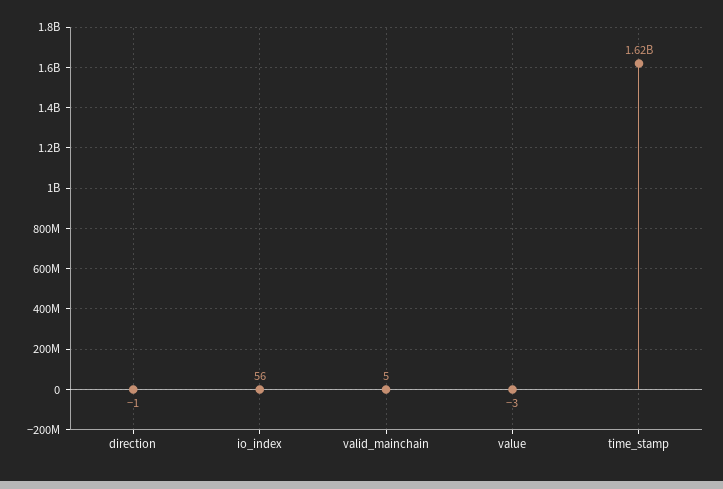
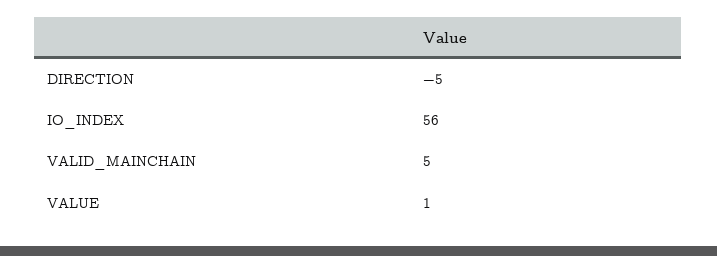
  {
-   "direction": -1,
+   "direction": -5,
    "io_index": 56,
    "valid_mainchain": 5,
-   "value": -3,
+   "value": 1
-   "time_stamp": 1620000000
  }

